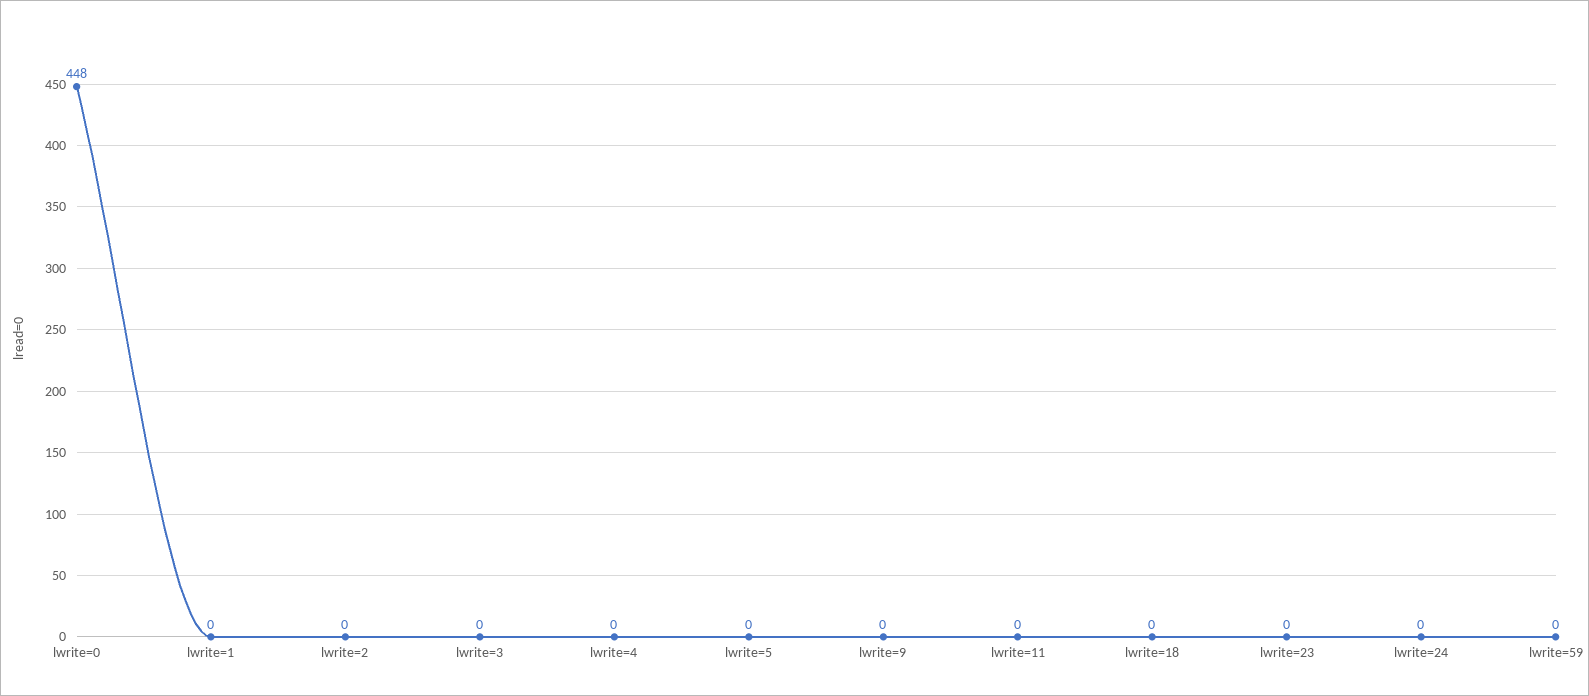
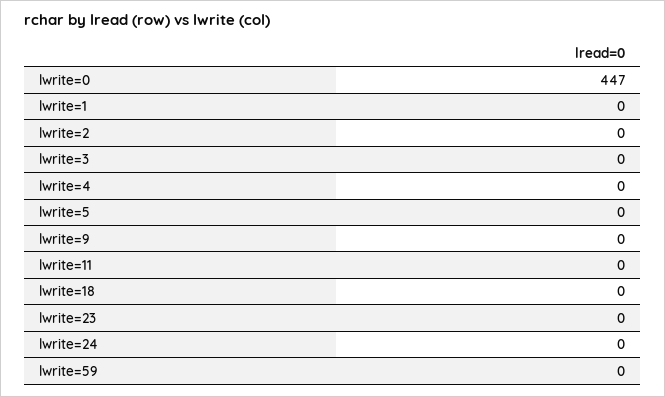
  {
-   "lwrite=0": 448,
+   "lwrite=0": 447,
    "lwrite=1": 0,
    "lwrite=2": 0,
    "lwrite=3": 0,
    "lwrite=4": 0,
    "lwrite=5": 0,
    "lwrite=9": 0,
    "lwrite=11": 0,
    "lwrite=18": 0,
    "lwrite=23": 0,
    "lwrite=24": 0,
    "lwrite=59": 0
  }

